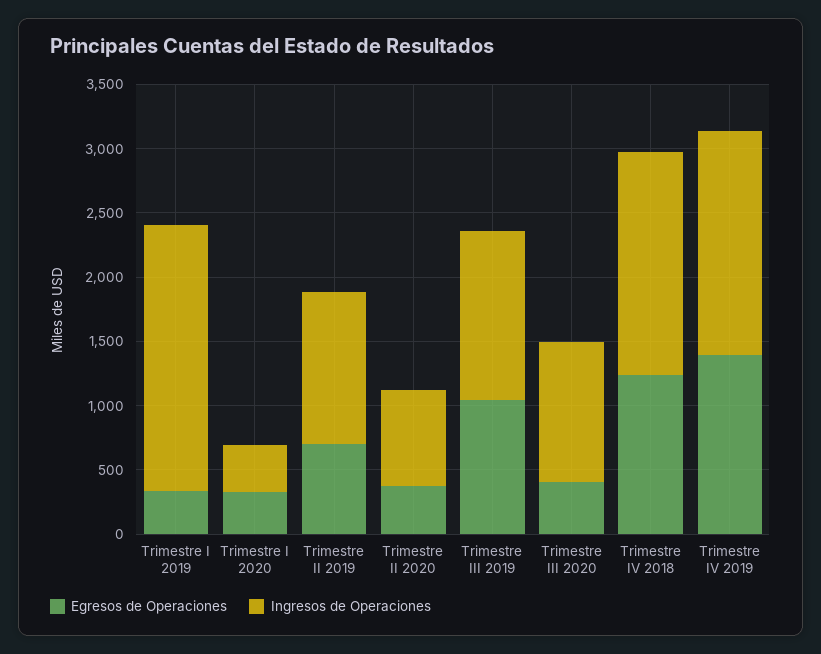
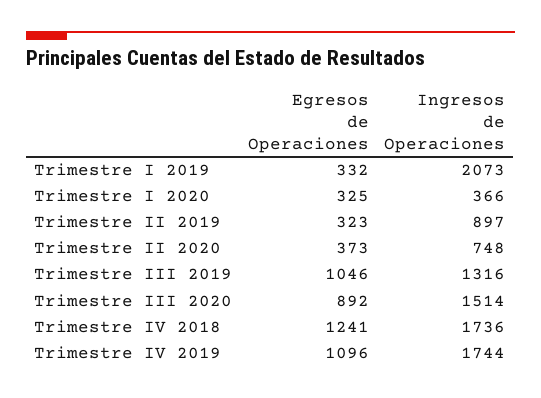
  {
    "Egresos de Operaciones": {
      "Trimestre I 2019": 332,
      "Trimestre I 2020": 325,
-     "Trimestre II 2019": 700,
+     "Trimestre II 2019": 323,
      "Trimestre II 2020": 373,
      "Trimestre III 2019": 1046,
-     "Trimestre III 2020": 400,
+     "Trimestre III 2020": 892,
      "Trimestre IV 2018": 1241,
-     "Trimestre IV 2019": 1400
+     "Trimestre IV 2019": 1096
    },
    "Ingresos de Operaciones": {
      "Trimestre I 2019": 2073,
      "Trimestre I 2020": 366,
-     "Trimestre II 2019": 1200,
+     "Trimestre II 2019": 897,
      "Trimestre II 2020": 748,
      "Trimestre III 2019": 1316,
-     "Trimestre III 2020": 1100,
+     "Trimestre III 2020": 1514,
      "Trimestre IV 2018": 1736,
      "Trimestre IV 2019": 1744
    }
  }

